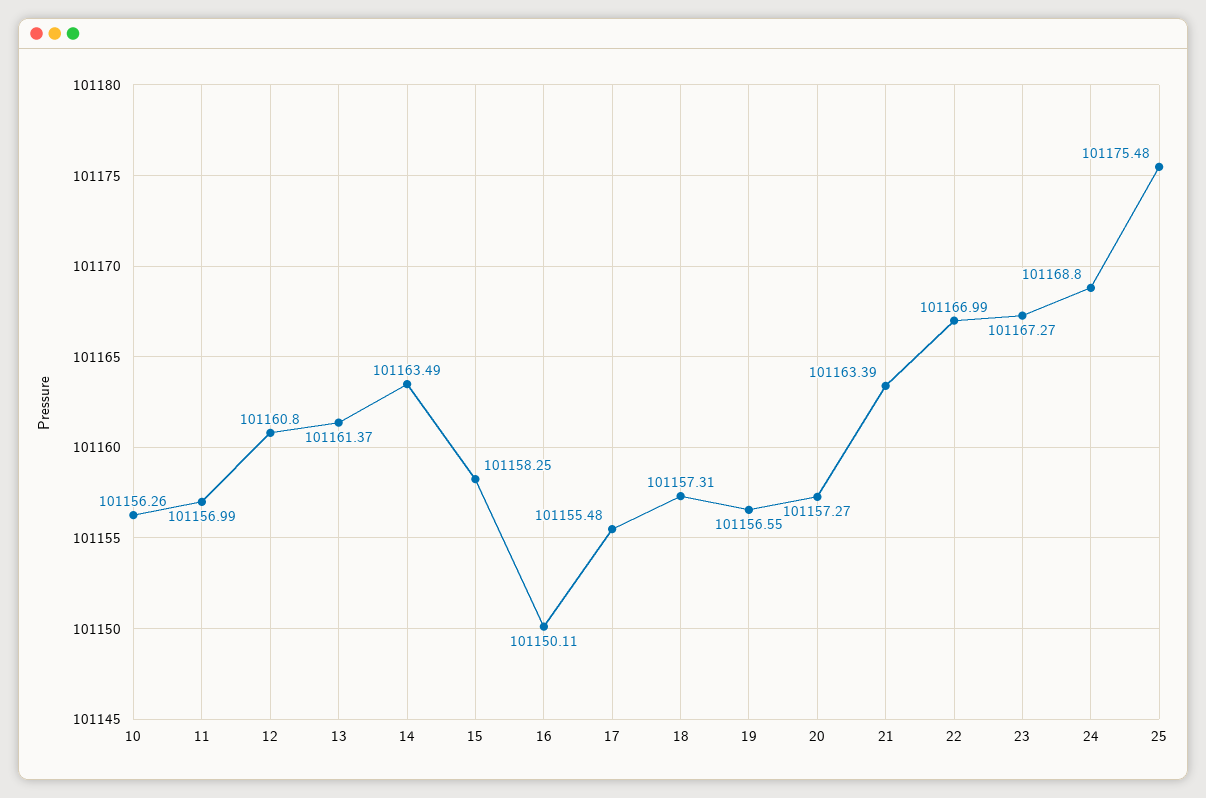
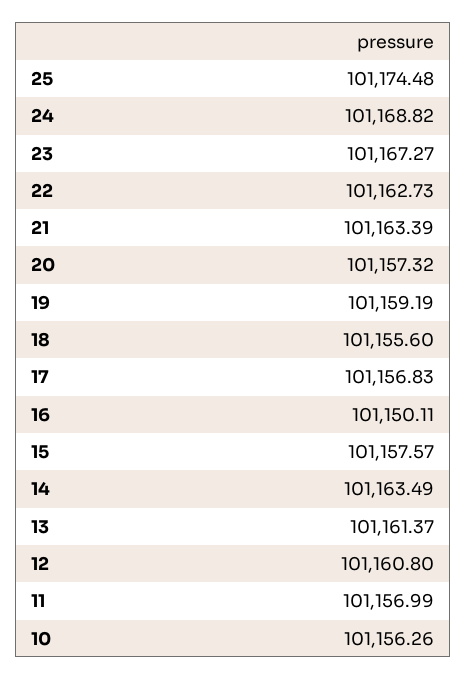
  {
    "10": 101156.26,
    "11": 101156.99,
    "12": 101160.8,
    "13": 101161.37,
    "14": 101163.49,
-   "15": 101158.25,
+   "15": 101157.57,
    "16": 101150.11,
-   "17": 101155.48,
+   "17": 101156.83,
-   "18": 101157.31,
+   "18": 101155.6,
-   "19": 101156.55,
+   "19": 101159.19,
-   "20": 101157.27,
+   "20": 101157.32,
    "21": 101163.39,
-   "22": 101166.99,
+   "22": 101162.73,
    "23": 101167.27,
-   "24": 101168.8,
+   "24": 101168.82,
-   "25": 101175.48
+   "25": 101174.48
  }

